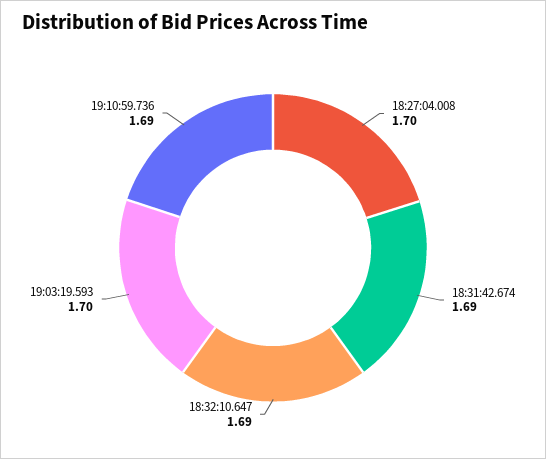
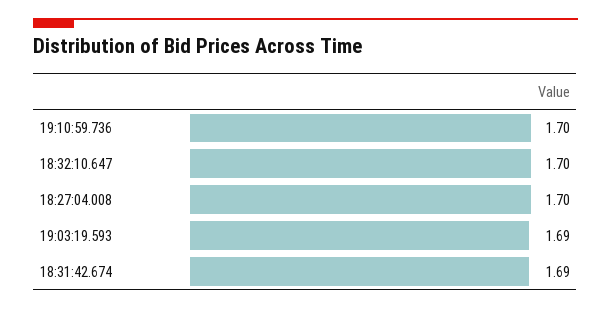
  {
    "18:27:04.008": 1.7,
    "18:31:42.674": 1.69,
-   "18:32:10.647": 1.69,
+   "18:32:10.647": 1.7,
-   "19:03:19.593": 1.7,
+   "19:03:19.593": 1.69,
-   "19:10:59.736": 1.69
+   "19:10:59.736": 1.7
  }

